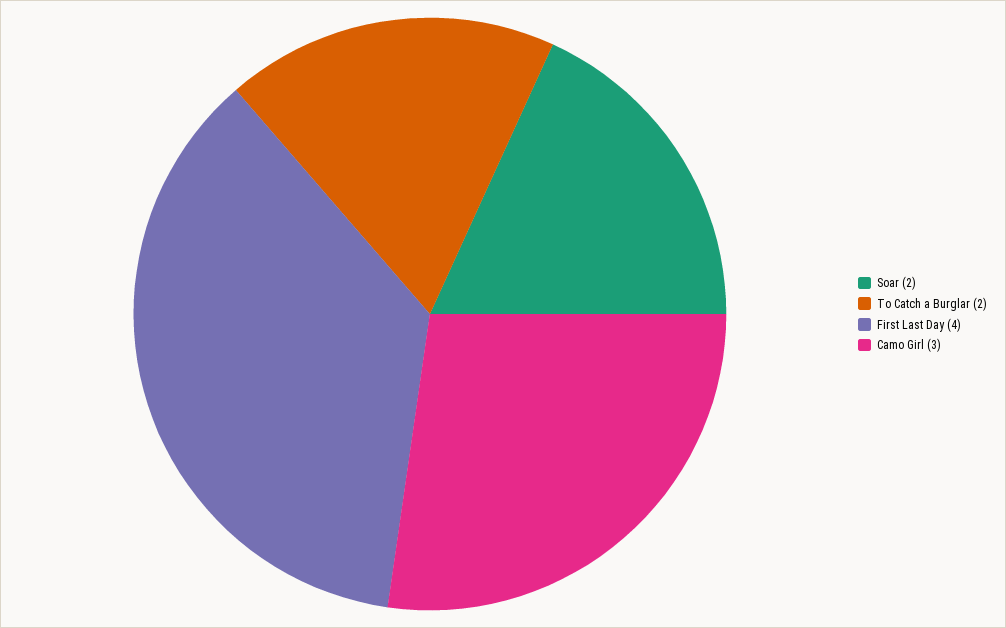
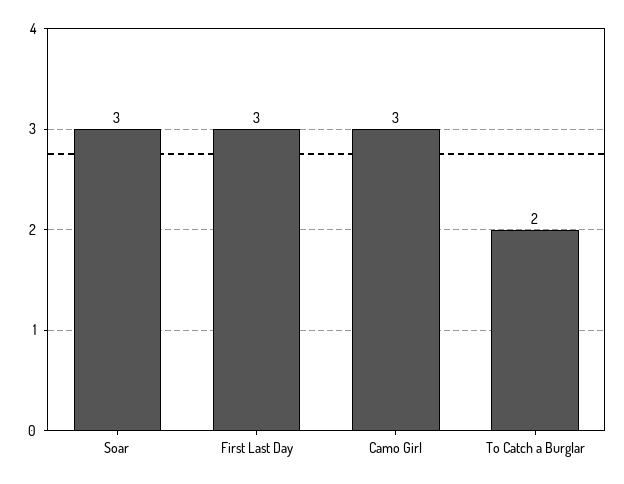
  {
-   "Soar": 2,
+   "Soar": 3,
    "To Catch a Burglar": 2,
-   "First Last Day": 4,
+   "First Last Day": 3,
    "Camo Girl": 3
  }

